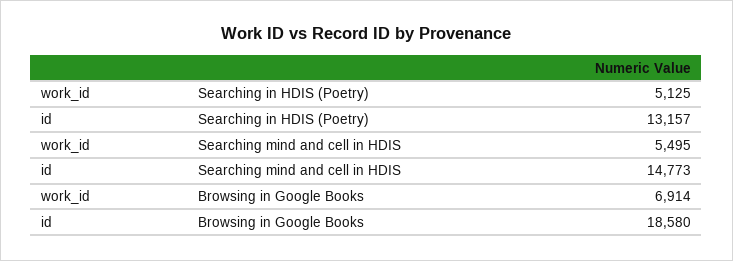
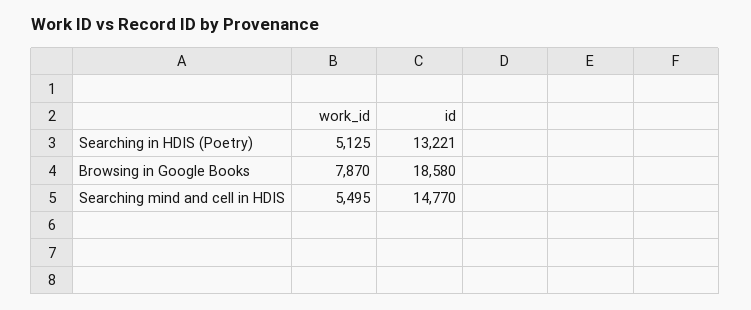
  {
    "work_id": {
      "Searching in HDIS (Poetry)": 5125,
      "Searching mind and cell in HDIS": 5495,
-     "Browsing in Google Books": 6914
+     "Browsing in Google Books": 7870
    },
    "id": {
-     "Searching in HDIS (Poetry)": 13157,
+     "Searching in HDIS (Poetry)": 13221,
-     "Searching mind and cell in HDIS": 14773,
+     "Searching mind and cell in HDIS": 14770,
      "Browsing in Google Books": 18580
    }
  }

